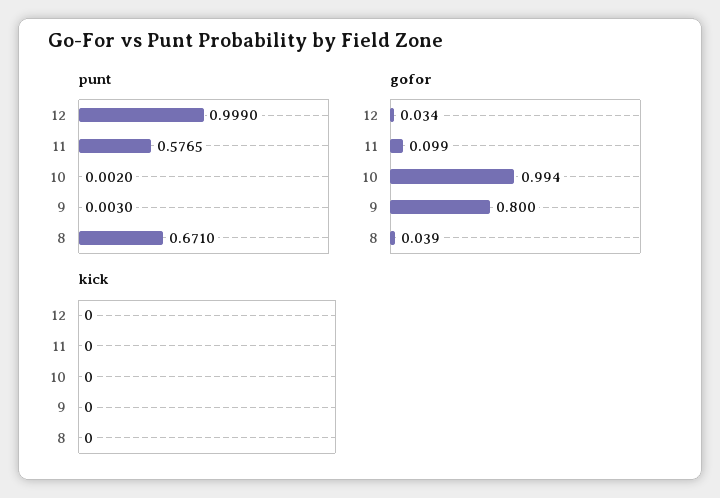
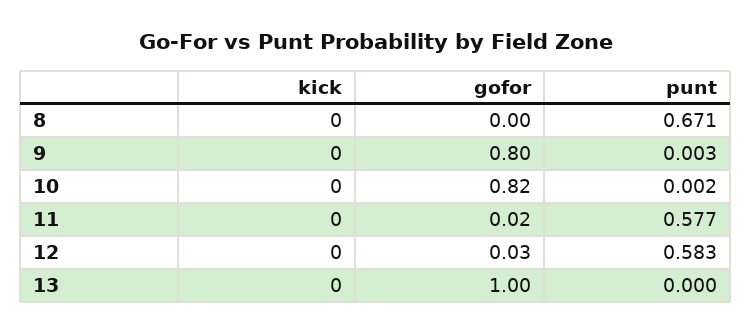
  {
    "punt": {
-     "12": 0.999,
+     "12": 0.583,
      "11": 0.5765,
      "10": 0.002,
      "9": 0.003,
-     "8": 0.671
+     "8": 0.671,
+     "13": 0
    },
    "gofor": {
      "12": 0.034,
-     "11": 0.099,
+     "11": 0.02,
-     "10": 0.994,
+     "10": 0.82,
      "9": 0.8,
-     "8": 0.039
+     "8": 0,
+     "13": 1
    },
    "kick": {
      "12": 0,
      "11": 0,
      "10": 0,
      "9": 0,
-     "8": 0
+     "8": 0,
+     "13": 0
    }
  }

